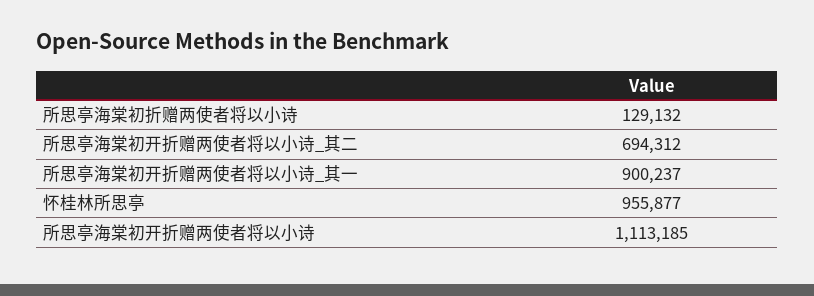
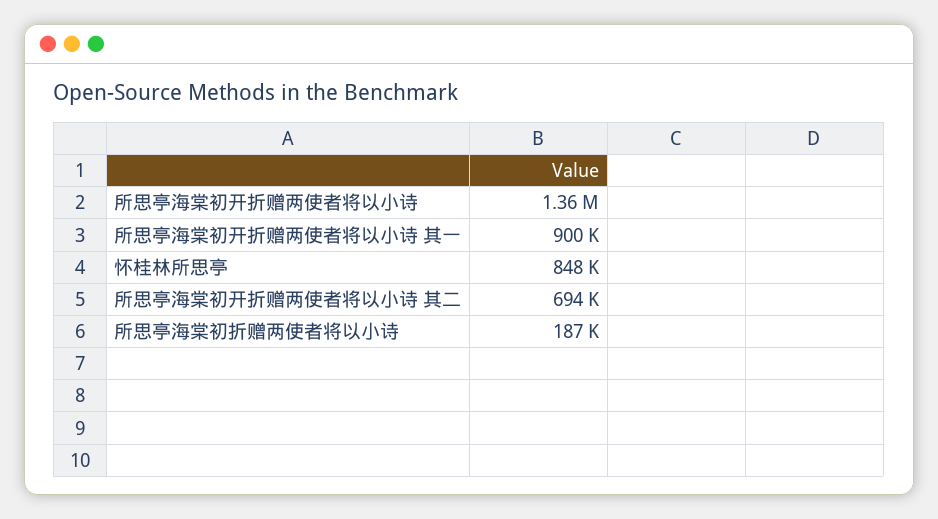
  {
-   "所思亭海棠初折赠两使者将以小诗": 129132,
+   "所思亭海棠初折赠两使者将以小诗": 187000,
    "所思亭海棠初开折赠两使者将以小诗_其二": 694312,
    "所思亭海棠初开折赠两使者将以小诗_其一": 900237,
-   "怀桂林所思亭": 955877,
+   "怀桂林所思亭": 848000,
-   "所思亭海棠初开折赠两使者将以小诗": 1113185
+   "所思亭海棠初开折赠两使者将以小诗": 1360000
  }

